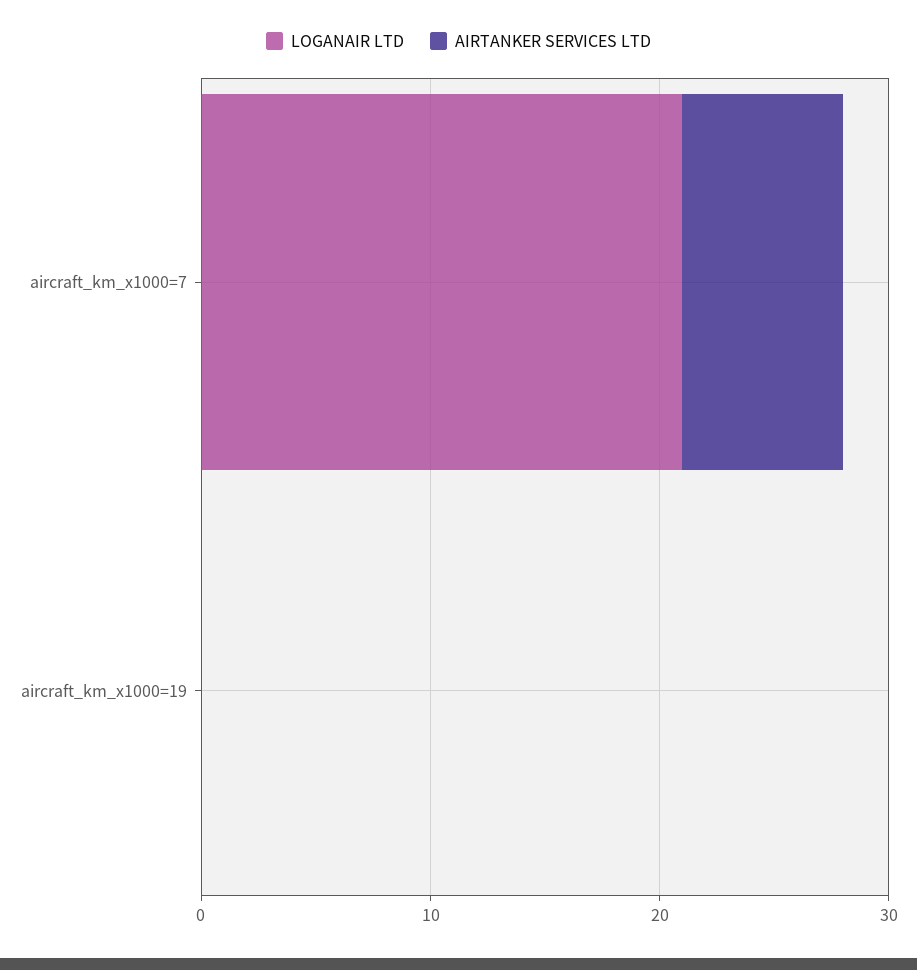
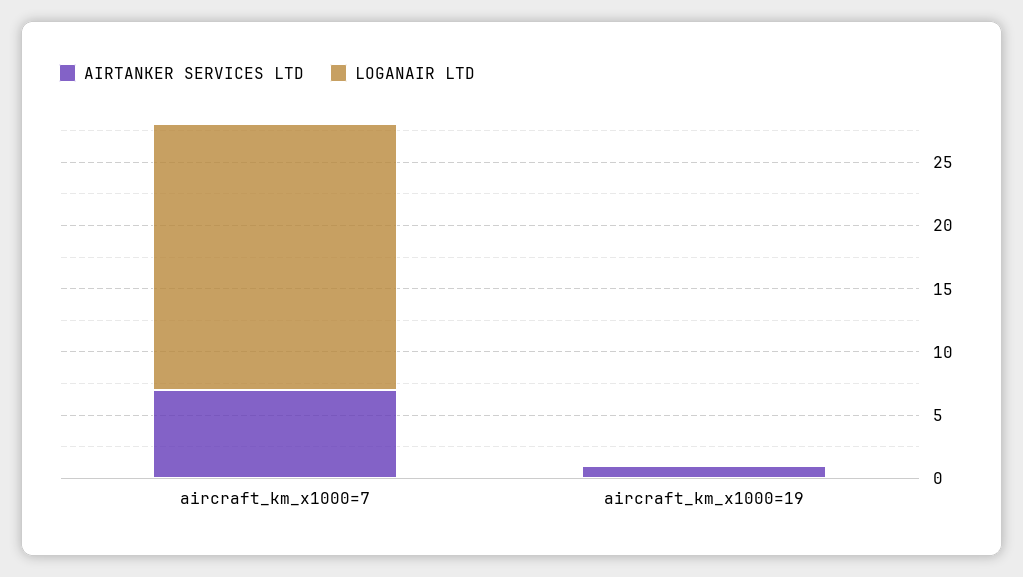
  {
    "LOGANAIR LTD": {
      "aircraft_km_x1000=7": 21,
      "aircraft_km_x1000=19": 0
    },
    "AIRTANKER SERVICES LTD": {
      "aircraft_km_x1000=7": 7,
-     "aircraft_km_x1000=19": 0
+     "aircraft_km_x1000=19": 1
    }
  }

